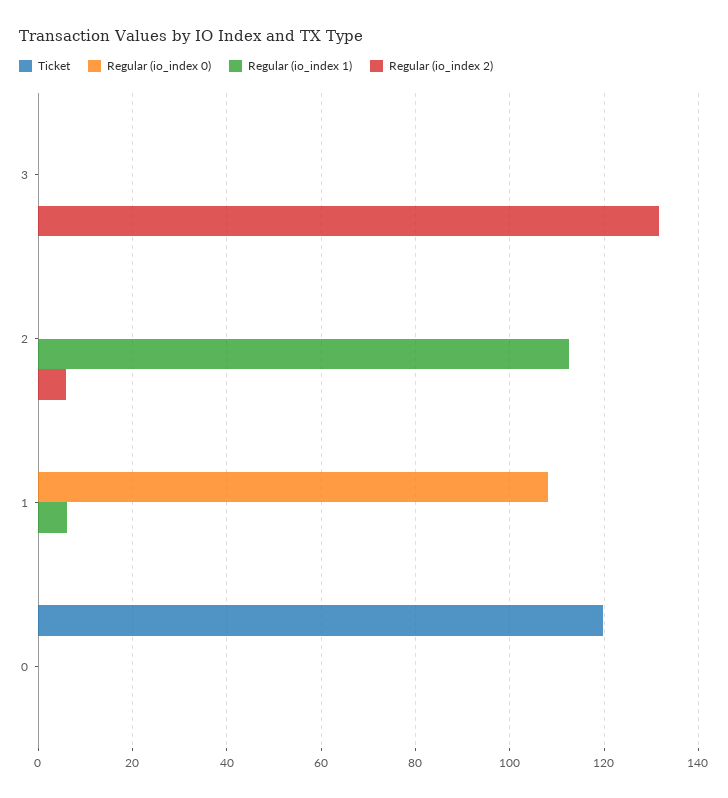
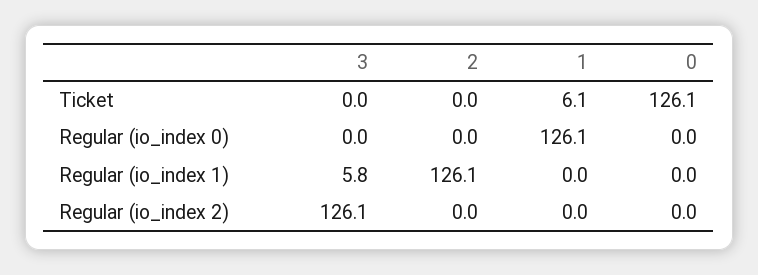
  {
    "Ticket": {
      "3": 0,
      "2": 0,
-     "1": 0,
+     "1": 6.1,
-     "0": 120
+     "0": 126.1
    },
    "Regular (io_index 0)": {
      "3": 0,
      "2": 0,
-     "1": 108,
+     "1": 126.1,
      "0": 0
    },
    "Regular (io_index 1)": {
-     "3": 0,
+     "3": 5.8,
-     "2": 112,
+     "2": 126.1,
-     "1": 6,
+     "1": 0,
      "0": 0
    },
    "Regular (io_index 2)": {
-     "3": 132,
+     "3": 126.1,
-     "2": 6,
+     "2": 0,
      "1": 0,
      "0": 0
    }
  }

